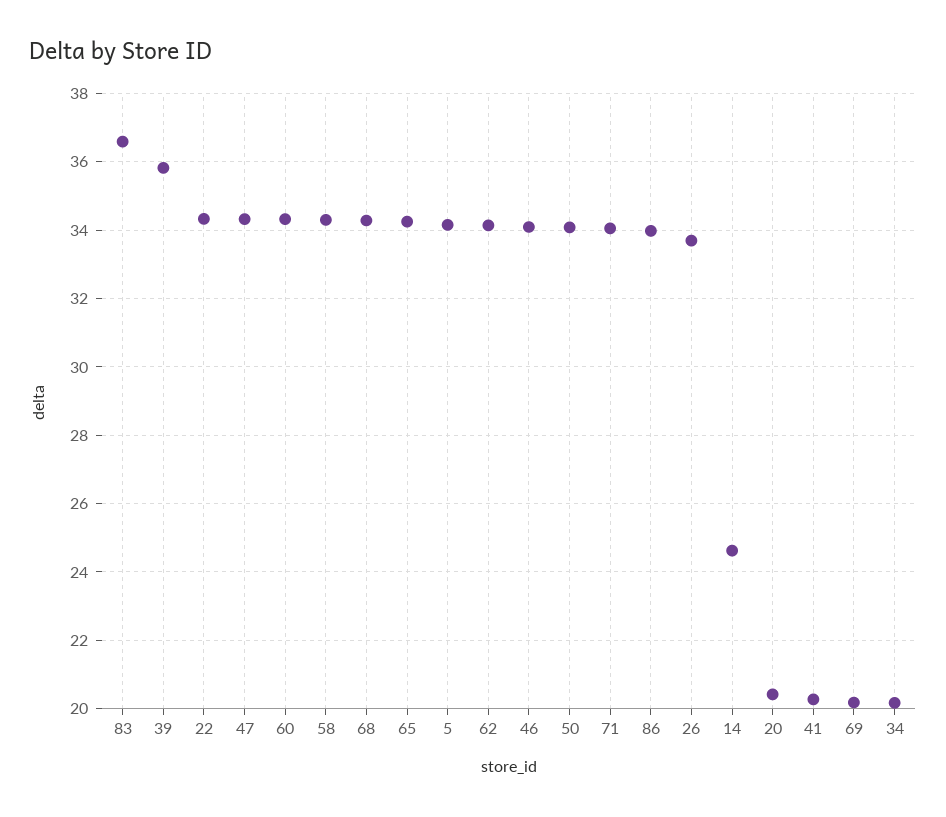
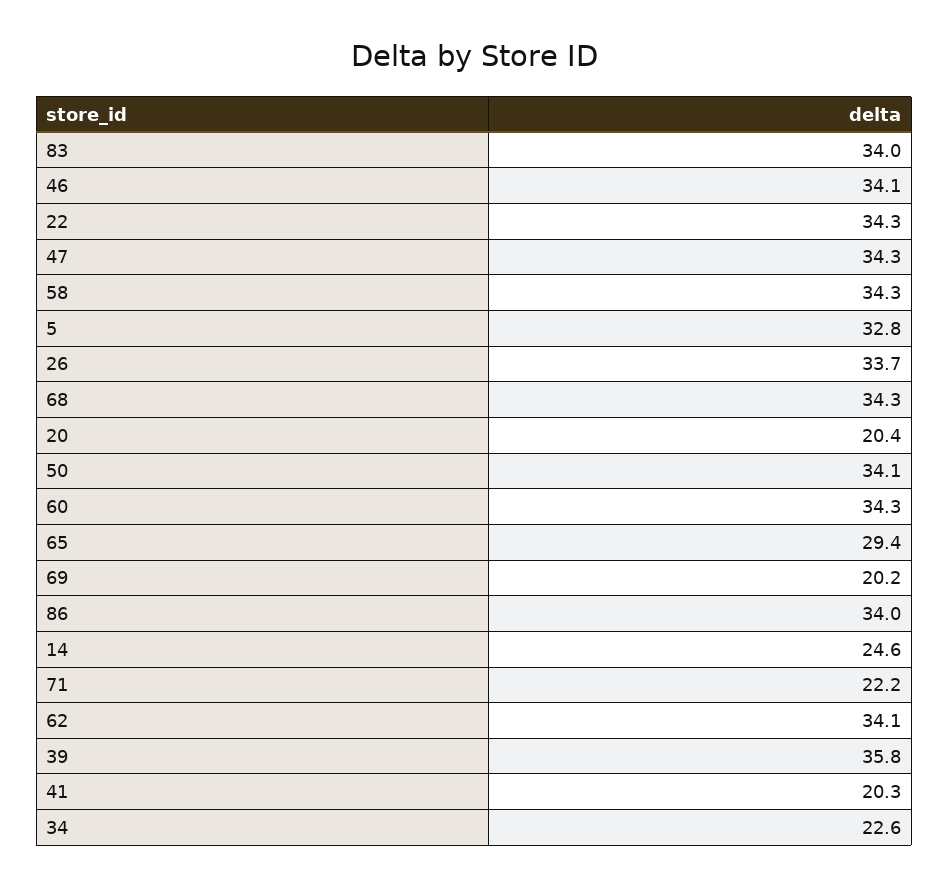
  {
-   "83": 36.6,
+   "83": 34,
    "39": 35.8,
    "22": 34.3,
    "47": 34.3,
    "60": 34.3,
    "58": 34.3,
    "68": 34.3,
-   "65": 34.2,
+   "65": 29.4,
-   "5": 34.2,
+   "5": 32.8,
    "62": 34.1,
    "46": 34.1,
    "50": 34.1,
-   "71": 34,
+   "71": 22.2,
    "86": 34,
    "26": 33.7,
    "14": 24.6,
    "20": 20.4,
    "41": 20.3,
    "69": 20.2,
-   "34": 20.2
+   "34": 22.6
  }

